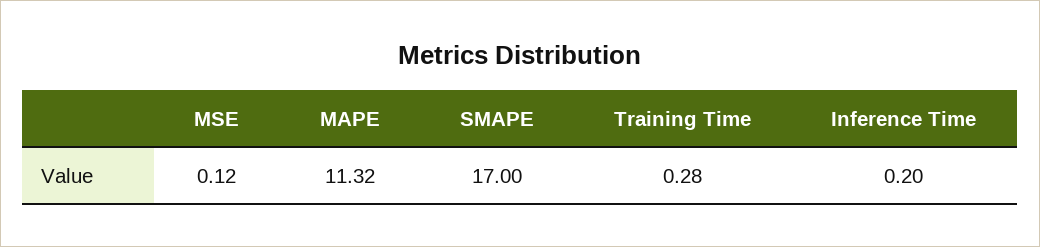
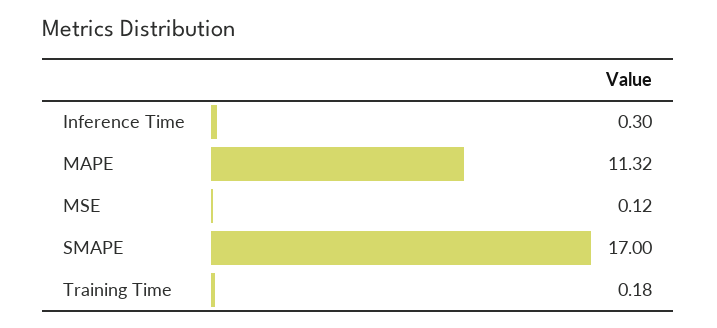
  {
    "MSE": 0.12,
    "MAPE": 11.32,
    "SMAPE": 17,
-   "Training Time": 0.28,
+   "Training Time": 0.18,
-   "Inference Time": 0.2
+   "Inference Time": 0.3
  }

